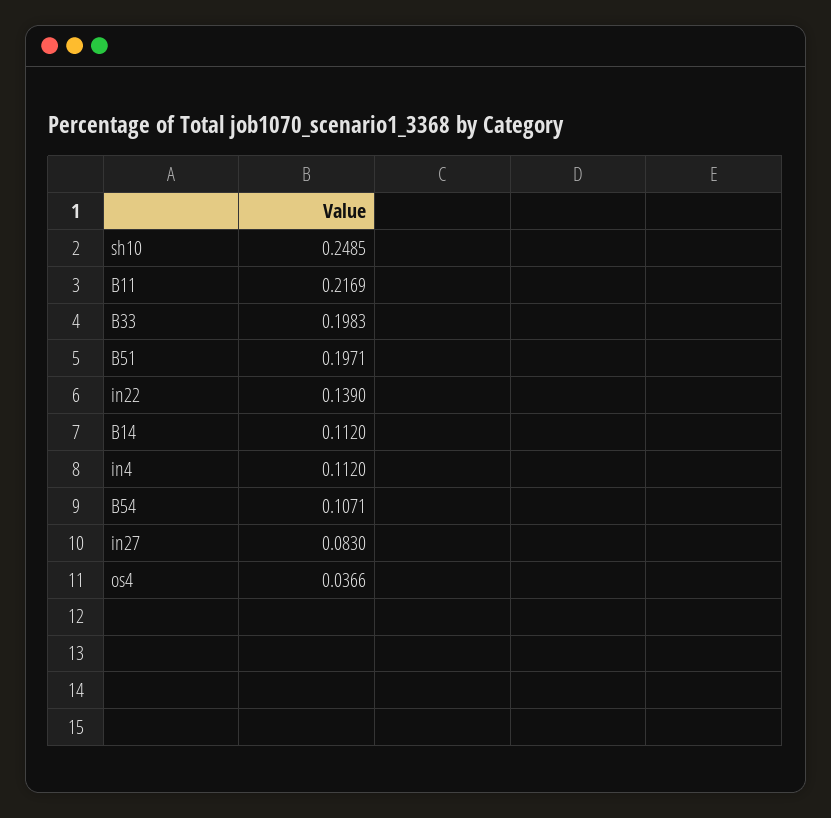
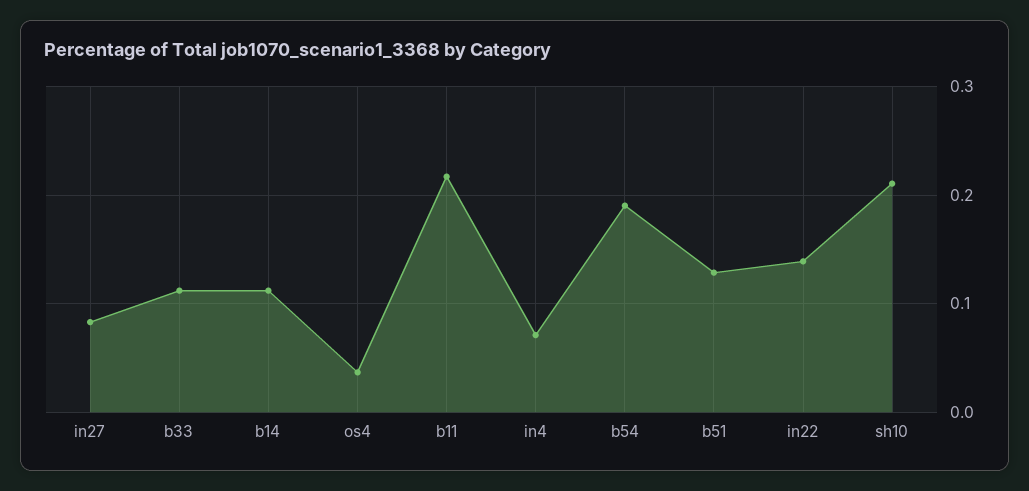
  {
-   "sh10": 0.2485,
+   "sh10": 0.21,
    "B11": 0.2169,
-   "B33": 0.1983,
+   "B33": 0.11,
-   "B51": 0.1971,
+   "B51": 0.13,
    "in22": 0.139,
    "B14": 0.112,
-   "in4": 0.112,
+   "in4": 0.07,
-   "B54": 0.1071,
+   "B54": 0.19,
    "in27": 0.083,
    "os4": 0.0366
  }

